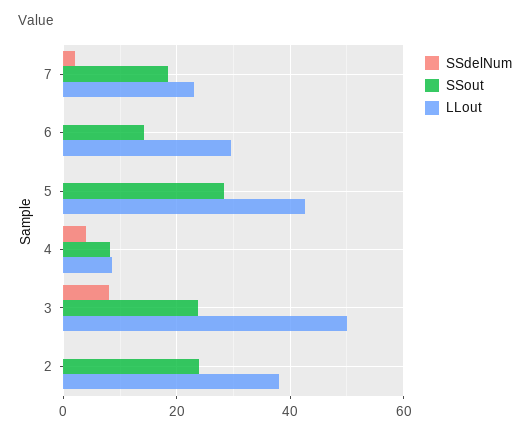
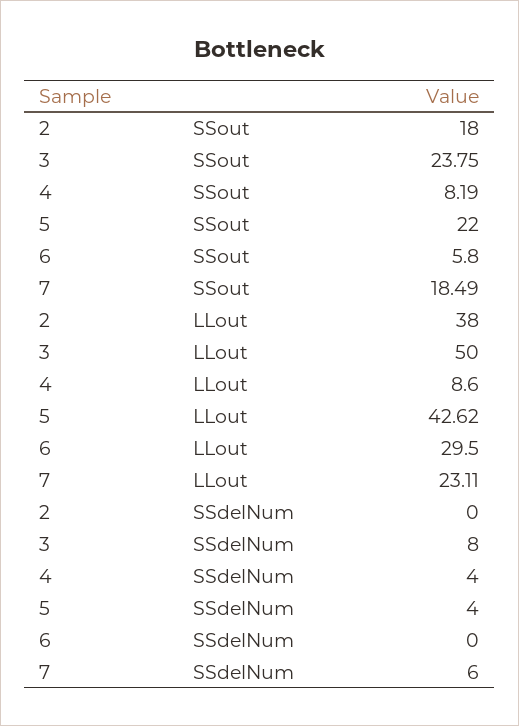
  {
    "SSdelNum": {
-     "7": 2,
+     "7": 6,
      "6": 0,
-     "5": 0,
+     "5": 4,
      "4": 4,
      "3": 8,
      "2": 0
    },
    "SSout": {
      "7": 18.49,
-     "6": 14,
+     "6": 5.8,
-     "5": 28,
+     "5": 22,
      "4": 8.19,
      "3": 23.75,
-     "2": 24
+     "2": 18
    },
    "LLout": {
      "7": 23.11,
      "6": 29.5,
      "5": 42.62,
      "4": 8.6,
      "3": 50,
      "2": 38
    }
  }

